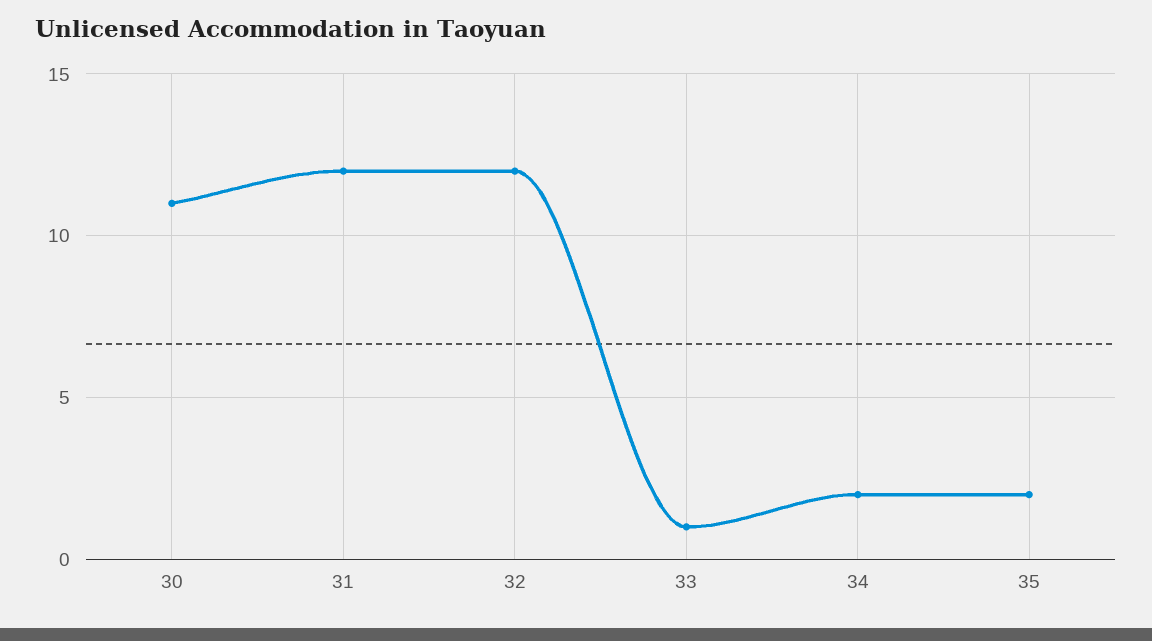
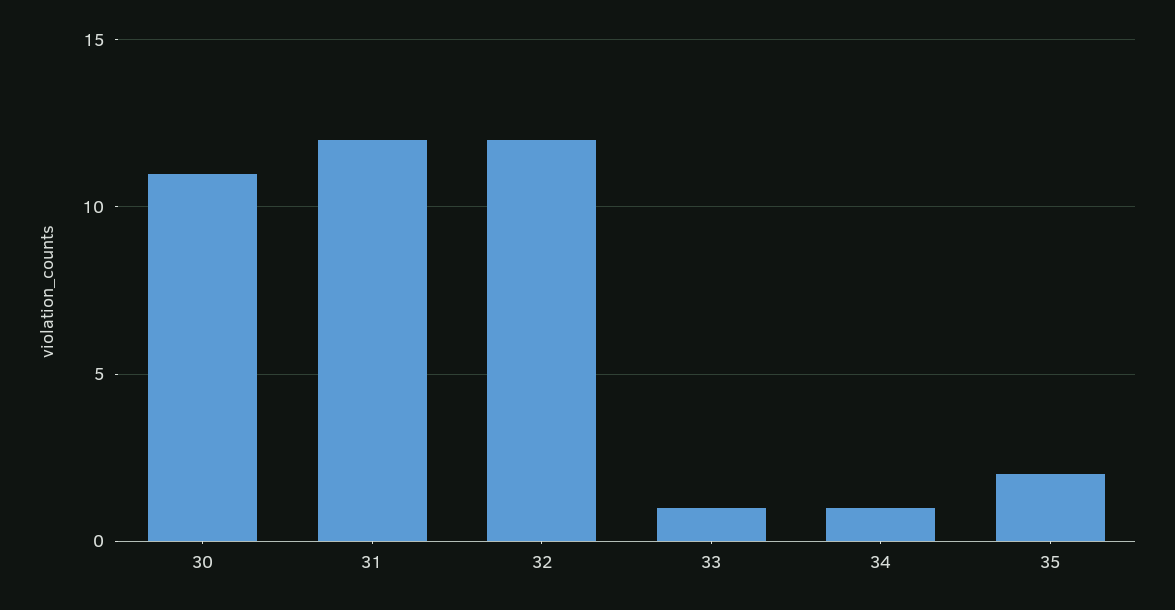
  {
    "30": 11,
    "31": 12,
    "32": 12,
    "33": 1,
-   "34": 2,
+   "34": 1,
    "35": 2
  }

